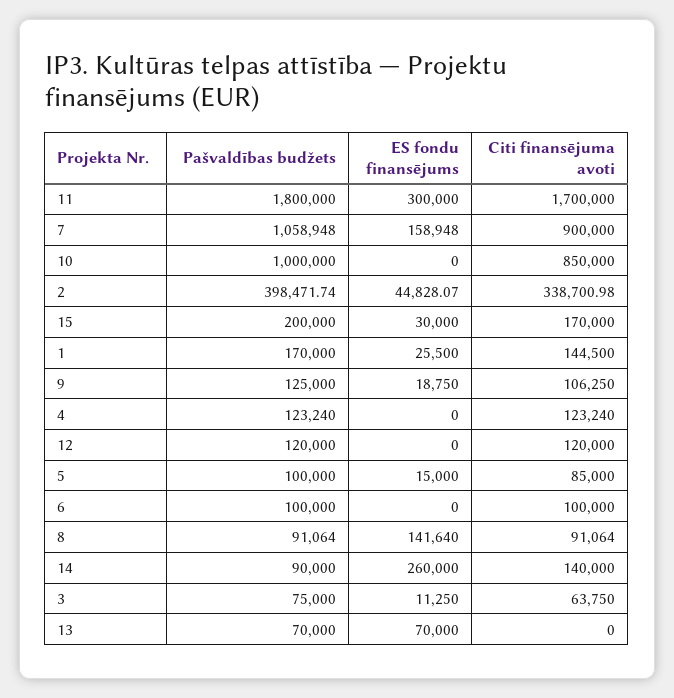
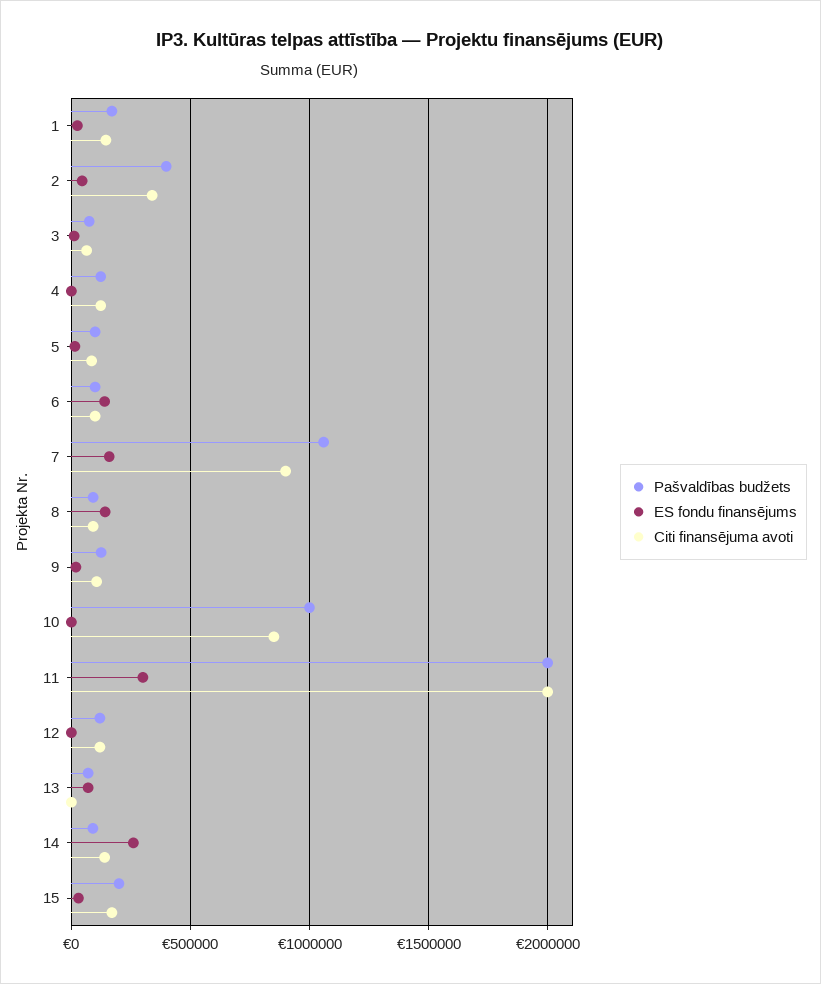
  {
    "Pašvaldības budžets": {
-     "11": 1800000,
+     "11": 2000000,
      "7": 1058948,
      "10": 1000000,
      "2": 398471.74,
      "15": 200000,
      "1": 170000,
      "9": 125000,
      "4": 123240,
      "12": 120000,
      "5": 100000,
      "6": 100000,
      "8": 91064,
      "14": 90000,
      "3": 75000,
      "13": 70000
    },
    "ES fondu finansējums": {
      "11": 300000,
      "7": 158948,
      "10": 0,
      "2": 44828.07,
      "15": 30000,
      "1": 25500,
      "9": 18750,
      "4": 0,
      "12": 0,
      "5": 15000,
-     "6": 0,
+     "6": 150000,
      "8": 141640,
      "14": 260000,
      "3": 11250,
      "13": 70000
    },
    "Citi finansējuma avoti": {
-     "11": 1700000,
+     "11": 2000000,
      "7": 900000,
      "10": 850000,
      "2": 338700.98,
      "15": 170000,
      "1": 144500,
      "9": 106250,
      "4": 123240,
      "12": 120000,
      "5": 85000,
      "6": 100000,
      "8": 91064,
      "14": 140000,
      "3": 63750,
      "13": 0
    }
  }

